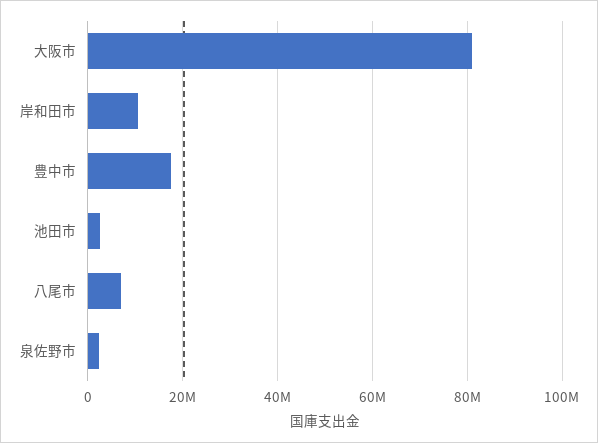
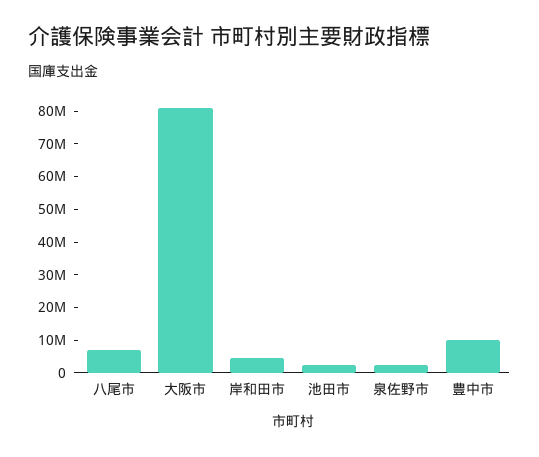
  {
    "大阪市": 80000000,
-   "岸和田市": 10000000,
+   "岸和田市": 5000000,
-   "豊中市": 18000000,
+   "豊中市": 10000000,
    "池田市": 2000000,
    "八尾市": 8000000,
    "泉佐野市": 2000000
  }

